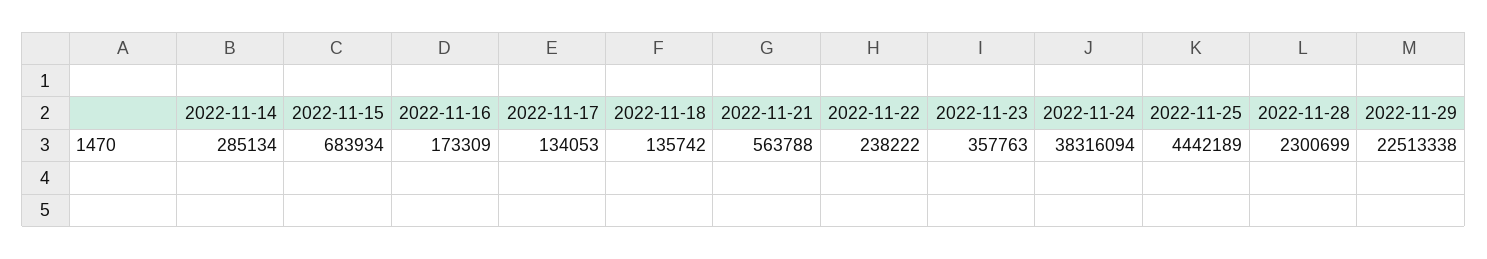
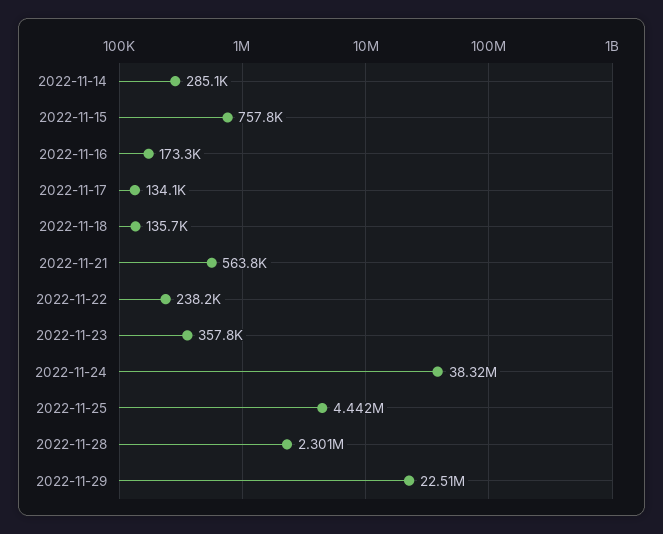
  {
    "2022-11-14": 285134,
-   "2022-11-15": 683934,
+   "2022-11-15": 757800,
    "2022-11-16": 173309,
    "2022-11-17": 134053,
    "2022-11-18": 135742,
    "2022-11-21": 563788,
    "2022-11-22": 238222,
    "2022-11-23": 357763,
    "2022-11-24": 38316094,
    "2022-11-25": 4442189,
    "2022-11-28": 2300699,
    "2022-11-29": 22513338
  }

